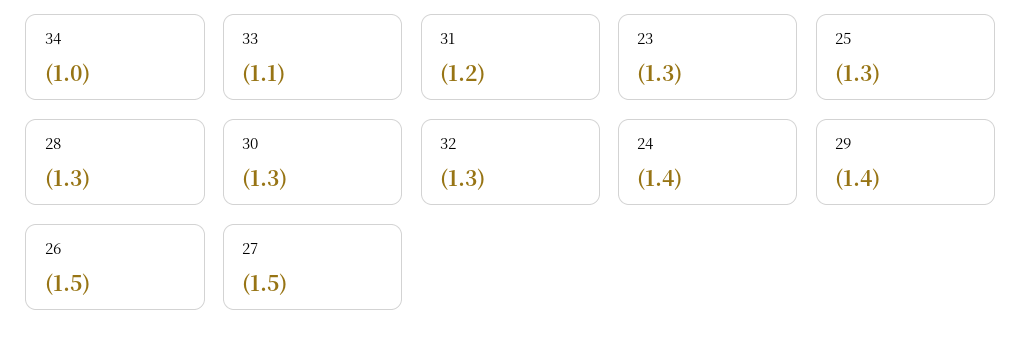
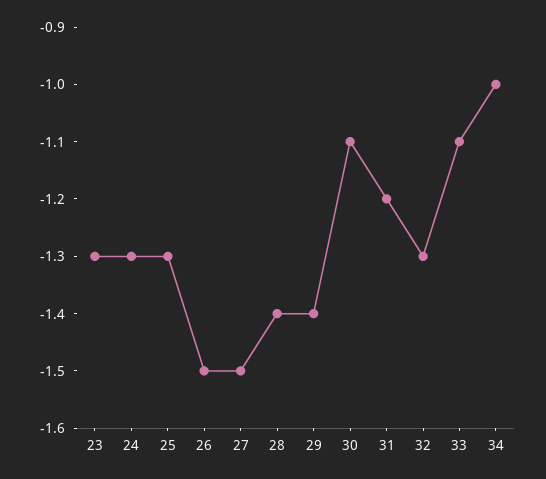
  {
    "34": -1,
    "33": -1.1,
    "31": -1.2,
    "23": -1.3,
    "25": -1.3,
-   "28": -1.3,
+   "28": -1.4,
-   "30": -1.3,
+   "30": -1.1,
    "32": -1.3,
-   "24": -1.4,
+   "24": -1.3,
    "29": -1.4,
    "26": -1.5,
    "27": -1.5
  }

